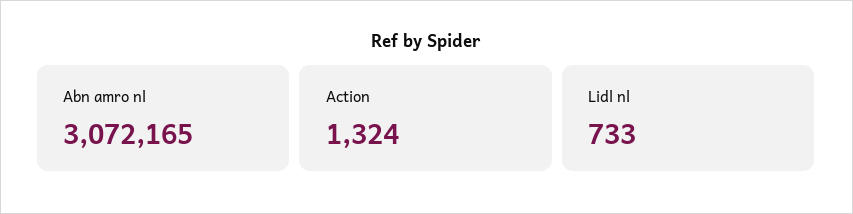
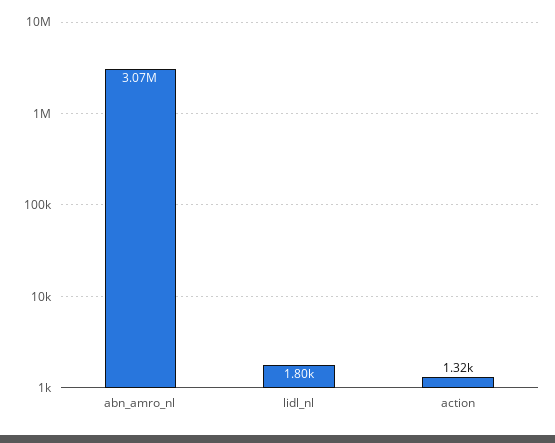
  {
    "Abn amro nl": 3072165,
    "Action": 1324,
-   "Lidl nl": 733
+   "Lidl nl": 1800
  }

